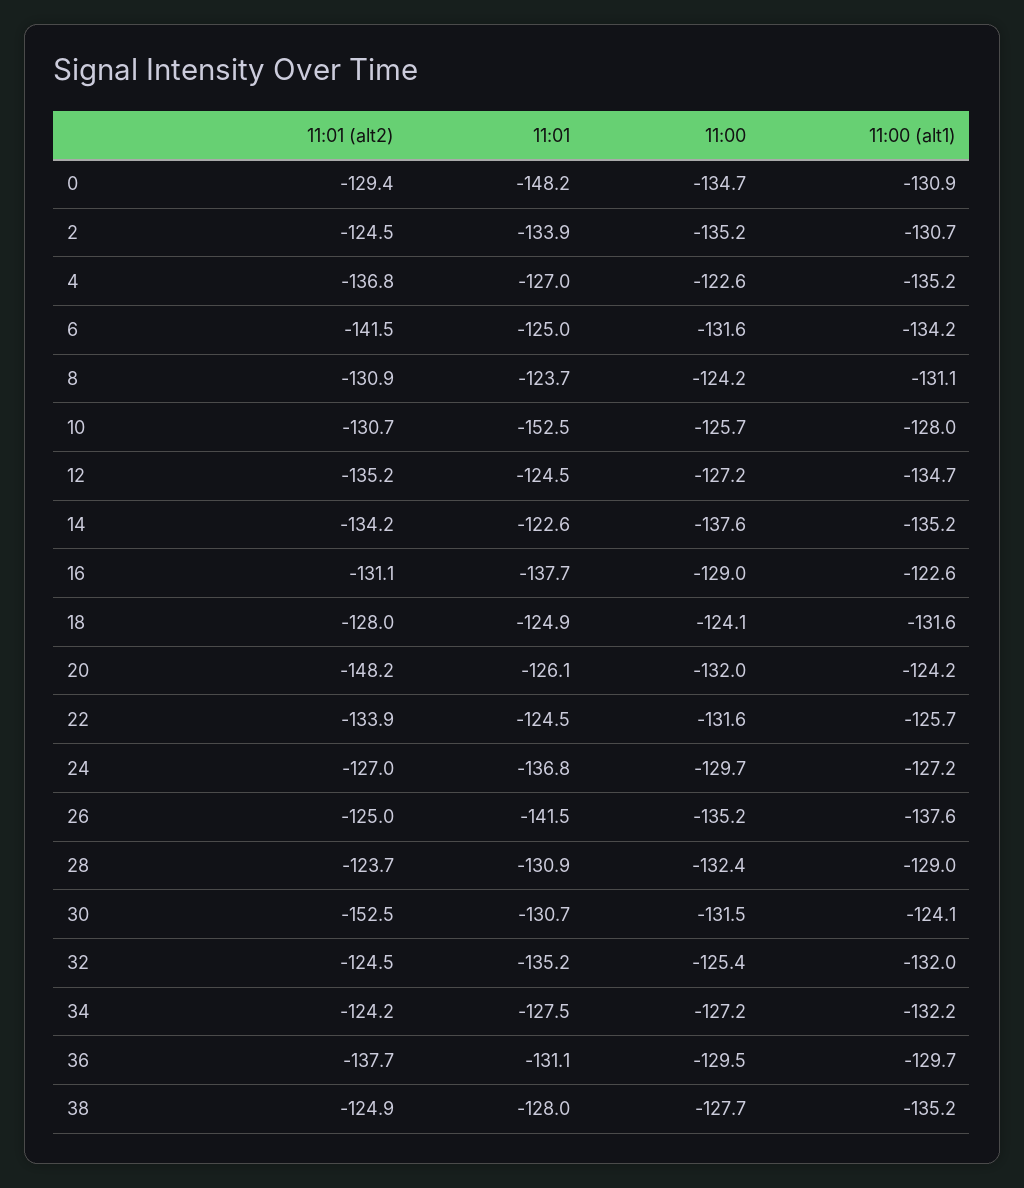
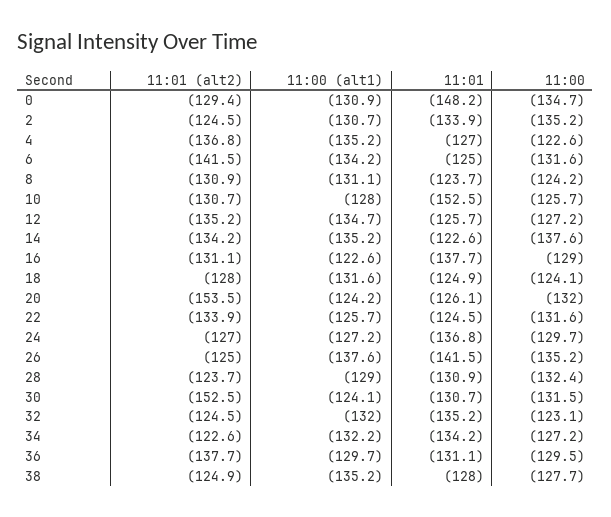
  {
    "11:01 (alt2)": {
      "0": -129.4,
      "2": -124.5,
      "4": -136.8,
      "6": -141.5,
      "8": -130.9,
      "10": -130.7,
      "12": -135.2,
      "14": -134.2,
      "16": -131.1,
      "18": -128,
-     "20": -148.2,
+     "20": -153.5,
      "22": -133.9,
      "24": -127,
      "26": -125,
      "28": -123.7,
      "30": -152.5,
      "32": -124.5,
-     "34": -124.2,
+     "34": -122.6,
      "36": -137.7,
      "38": -124.9
    },
    "11:01": {
      "0": -148.2,
      "2": -133.9,
      "4": -127,
      "6": -125,
      "8": -123.7,
      "10": -152.5,
-     "12": -124.5,
+     "12": -125.7,
      "14": -122.6,
      "16": -137.7,
      "18": -124.9,
      "20": -126.1,
      "22": -124.5,
      "24": -136.8,
      "26": -141.5,
      "28": -130.9,
      "30": -130.7,
      "32": -135.2,
-     "34": -127.5,
+     "34": -134.2,
      "36": -131.1,
      "38": -128
    },
    "11:00": {
      "0": -134.7,
      "2": -135.2,
      "4": -122.6,
      "6": -131.6,
      "8": -124.2,
      "10": -125.7,
      "12": -127.2,
      "14": -137.6,
      "16": -129,
      "18": -124.1,
      "20": -132,
      "22": -131.6,
      "24": -129.7,
      "26": -135.2,
      "28": -132.4,
      "30": -131.5,
-     "32": -125.4,
+     "32": -123.1,
      "34": -127.2,
      "36": -129.5,
      "38": -127.7
    },
    "11:00 (alt1)": {
      "0": -130.9,
      "2": -130.7,
      "4": -135.2,
      "6": -134.2,
      "8": -131.1,
      "10": -128,
      "12": -134.7,
      "14": -135.2,
      "16": -122.6,
      "18": -131.6,
      "20": -124.2,
      "22": -125.7,
      "24": -127.2,
      "26": -137.6,
      "28": -129,
      "30": -124.1,
      "32": -132,
      "34": -132.2,
      "36": -129.7,
      "38": -135.2
    }
  }

